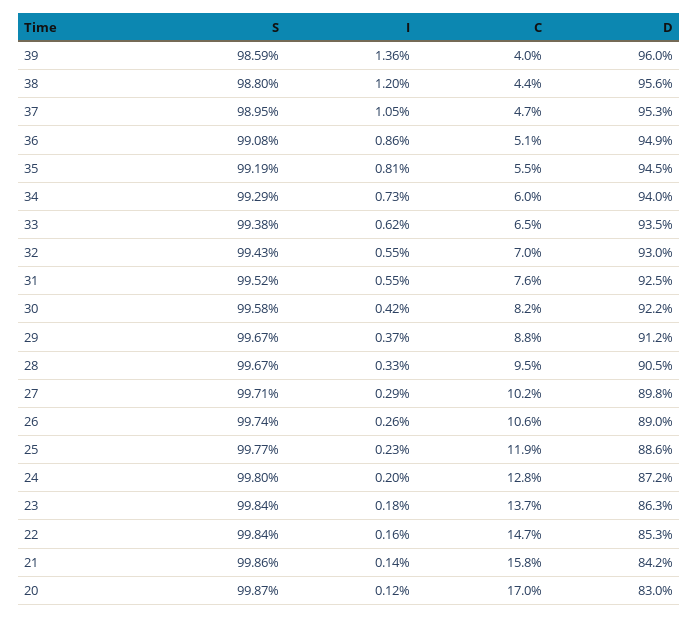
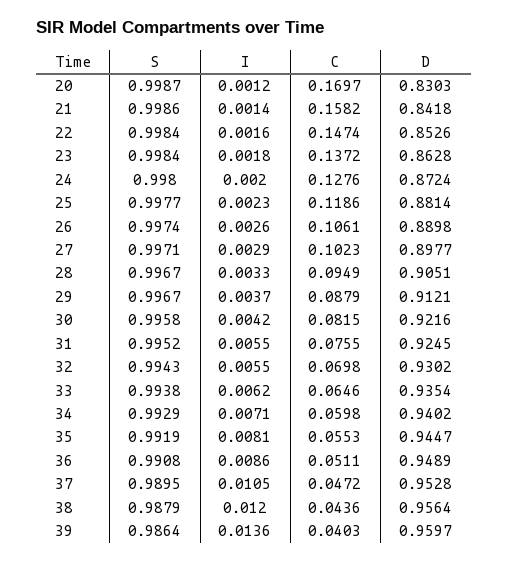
  {
    "S": {
-     "39": 0.9859,
+     "39": 0.9864,
-     "38": 0.988,
+     "38": 0.9879,
      "37": 0.9895,
      "36": 0.9908,
      "35": 0.9919,
      "34": 0.9929,
      "33": 0.9938,
      "32": 0.9943,
      "31": 0.9952,
      "30": 0.9958,
      "29": 0.9967,
      "28": 0.9967,
      "27": 0.9971,
      "26": 0.9974,
      "25": 0.9977,
      "24": 0.998,
      "23": 0.9984,
      "22": 0.9984,
      "21": 0.9986,
      "20": 0.9987
    },
    "I": {
      "39": 0.0136,
      "38": 0.012,
      "37": 0.0105,
      "36": 0.0086,
      "35": 0.0081,
-     "34": 0.0073,
+     "34": 0.0071,
      "33": 0.0062,
      "32": 0.0055,
      "31": 0.0055,
      "30": 0.0042,
      "29": 0.0037,
      "28": 0.0033,
      "27": 0.0029,
      "26": 0.0026,
      "25": 0.0023,
      "24": 0.002,
      "23": 0.0018,
      "22": 0.0016,
      "21": 0.0014,
      "20": 0.0012
    },
    "C": {
      "39": 0.0403,
      "38": 0.0436,
      "37": 0.0472,
      "36": 0.0511,
      "35": 0.0553,
      "34": 0.0598,
      "33": 0.0646,
      "32": 0.0698,
      "31": 0.0755,
      "30": 0.0815,
      "29": 0.0879,
      "28": 0.0949,
      "27": 0.1023,
      "26": 0.1061,
      "25": 0.1186,
      "24": 0.1276,
      "23": 0.1372,
      "22": 0.1474,
      "21": 0.1582,
      "20": 0.1697
    },
    "D": {
      "39": 0.9597,
      "38": 0.9564,
      "37": 0.9528,
      "36": 0.9489,
      "35": 0.9447,
      "34": 0.9402,
      "33": 0.9354,
      "32": 0.9302,
      "31": 0.9245,
      "30": 0.9216,
      "29": 0.9121,
      "28": 0.9051,
      "27": 0.8977,
      "26": 0.8898,
-     "25": 0.886,
+     "25": 0.8814,
      "24": 0.8724,
      "23": 0.8628,
      "22": 0.8526,
      "21": 0.8418,
      "20": 0.8303
    }
  }

